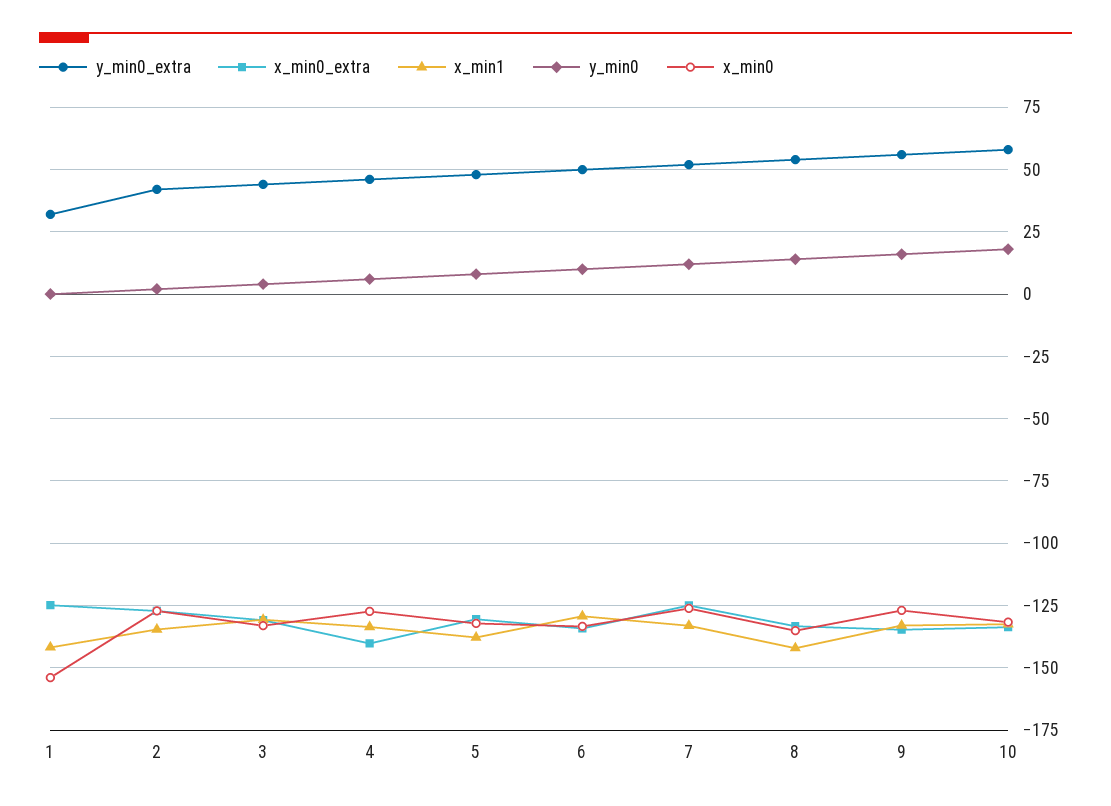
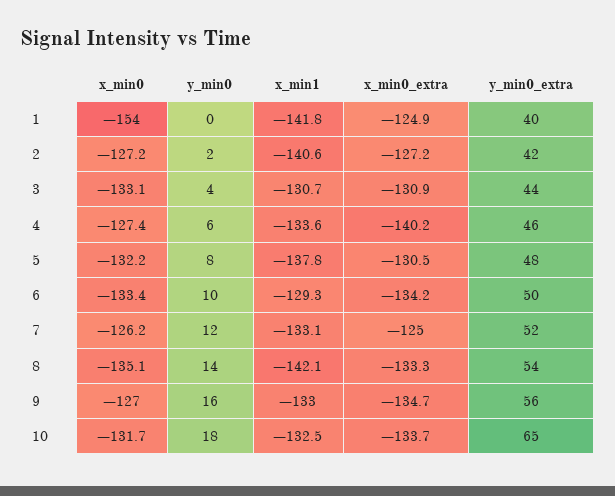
  {
    "y_min0_extra": {
-     "1": 32.5,
+     "1": 40,
      "2": 42,
      "3": 44,
      "4": 46,
      "5": 48,
      "6": 50,
      "7": 52,
      "8": 54,
      "9": 56,
-     "10": 57.5
+     "10": 65
    },
    "x_min0_extra": {
      "1": -124.9,
      "2": -127.2,
      "3": -130.9,
      "4": -140.2,
      "5": -130.5,
      "6": -134.2,
      "7": -125,
      "8": -133.3,
      "9": -134.7,
      "10": -133.7
    },
    "x_min1": {
      "1": -141.8,
-     "2": -135,
+     "2": -140.6,
      "3": -130.7,
      "4": -133.6,
      "5": -137.8,
      "6": -129.3,
      "7": -133.1,
      "8": -142.1,
      "9": -133,
      "10": -132.5
    },
    "y_min0": {
      "1": 0,
      "2": 2,
      "3": 4,
      "4": 6,
      "5": 8,
      "6": 10,
      "7": 12,
      "8": 14,
      "9": 16,
      "10": 18
    },
    "x_min0": {
      "1": -154,
      "2": -127.2,
      "3": -133.1,
      "4": -127.4,
      "5": -132.2,
      "6": -133.4,
      "7": -126.2,
      "8": -135.1,
      "9": -127,
      "10": -131.7
    }
  }

